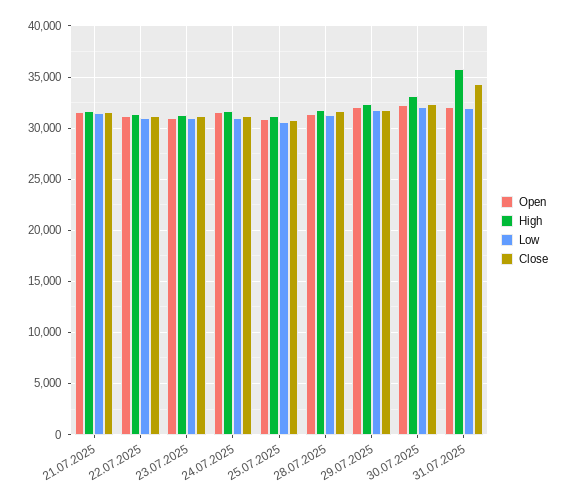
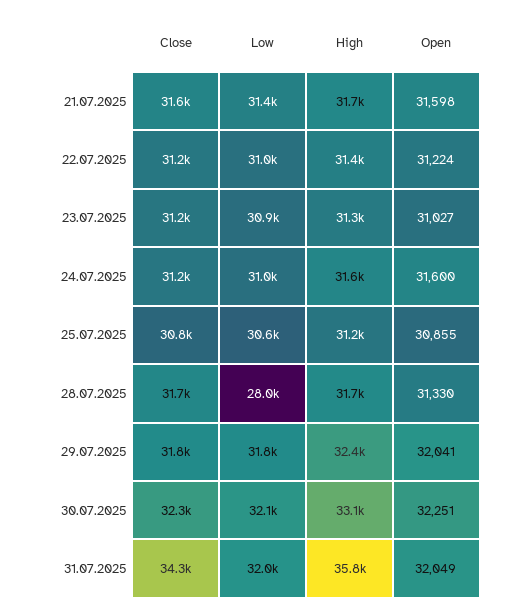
  {
    "Open": {
      "21.07.2025": 31598,
      "22.07.2025": 31224,
      "23.07.2025": 31027,
      "24.07.2025": 31600,
      "25.07.2025": 30855,
      "28.07.2025": 31330,
      "29.07.2025": 32041,
      "30.07.2025": 32251,
      "31.07.2025": 32049
    },
    "High": {
      "21.07.2025": 31700,
      "22.07.2025": 31400,
      "23.07.2025": 31300,
      "24.07.2025": 31600,
      "25.07.2025": 31200,
      "28.07.2025": 31700,
      "29.07.2025": 32400,
      "30.07.2025": 33100,
      "31.07.2025": 35800
    },
    "Low": {
      "21.07.2025": 31400,
      "22.07.2025": 31000,
      "23.07.2025": 30900,
      "24.07.2025": 31000,
      "25.07.2025": 30600,
-     "28.07.2025": 31000,
+     "28.07.2025": 28000,
      "29.07.2025": 31800,
      "30.07.2025": 32100,
      "31.07.2025": 32000
    },
    "Close": {
      "21.07.2025": 31600,
      "22.07.2025": 31200,
      "23.07.2025": 31200,
      "24.07.2025": 31200,
      "25.07.2025": 30800,
      "28.07.2025": 31700,
      "29.07.2025": 31800,
      "30.07.2025": 32300,
      "31.07.2025": 34300
    }
  }

